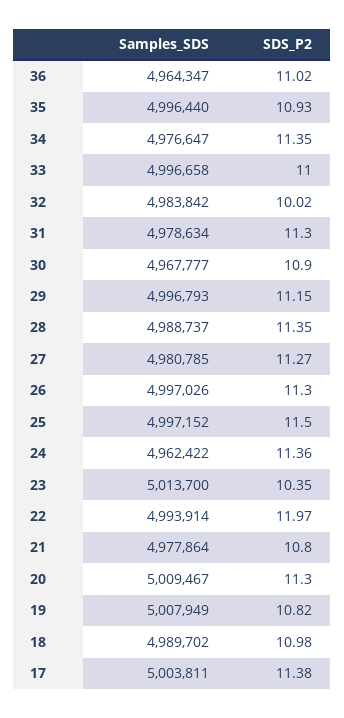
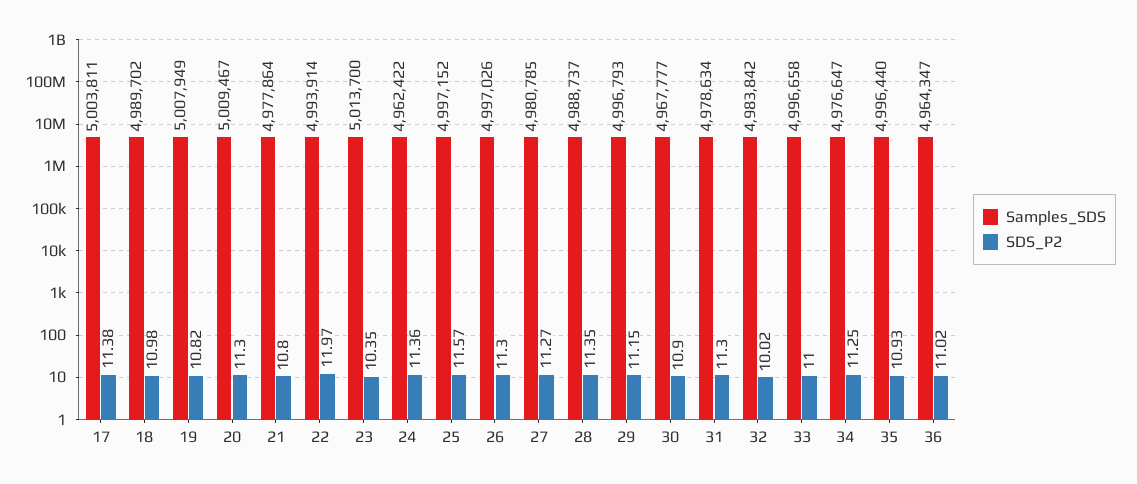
  {
    "Samples_SDS": {
      "36": 4964347,
      "35": 4996440,
      "34": 4976647,
      "33": 4996658,
      "32": 4983842,
      "31": 4978634,
      "30": 4967777,
      "29": 4996793,
      "28": 4988737,
      "27": 4980785,
      "26": 4997026,
      "25": 4997152,
      "24": 4962422,
      "23": 5013700,
      "22": 4993914,
      "21": 4977864,
      "20": 5009467,
      "19": 5007949,
      "18": 4989702,
      "17": 5003811
    },
    "SDS_P2": {
      "36": 11.02,
      "35": 10.93,
-     "34": 11.35,
+     "34": 11.25,
      "33": 11,
      "32": 10.02,
      "31": 11.3,
      "30": 10.9,
      "29": 11.15,
      "28": 11.35,
      "27": 11.27,
      "26": 11.3,
-     "25": 11.5,
+     "25": 11.57,
      "24": 11.36,
      "23": 10.35,
      "22": 11.97,
      "21": 10.8,
      "20": 11.3,
      "19": 10.82,
      "18": 10.98,
      "17": 11.38
    }
  }

